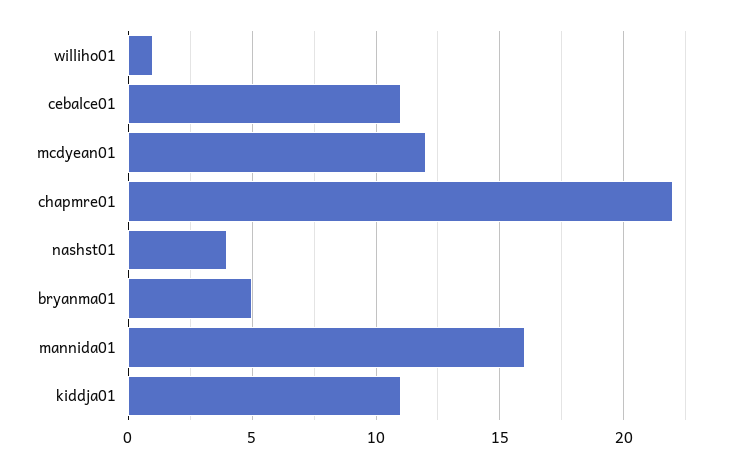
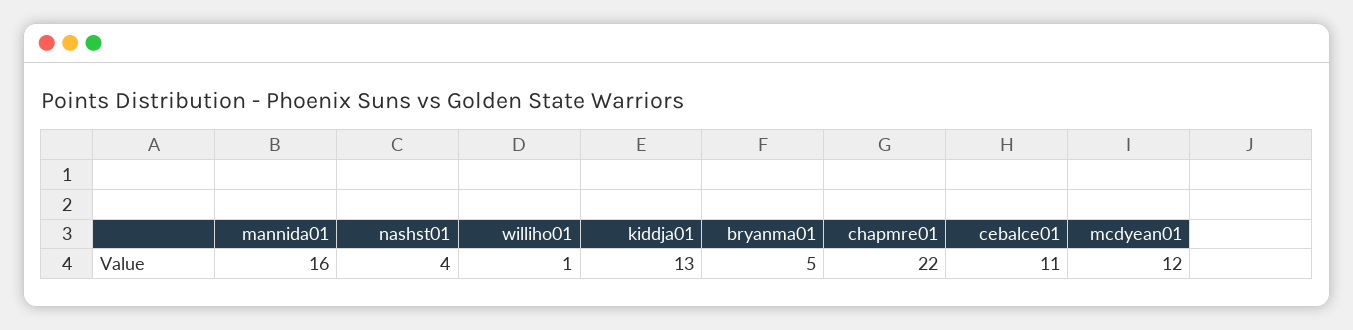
  {
    "williho01": 1,
    "cebalce01": 11,
    "mcdyean01": 12,
    "chapmre01": 22,
    "nashst01": 4,
    "bryanma01": 5,
    "mannida01": 16,
-   "kiddja01": 11
+   "kiddja01": 13
  }

